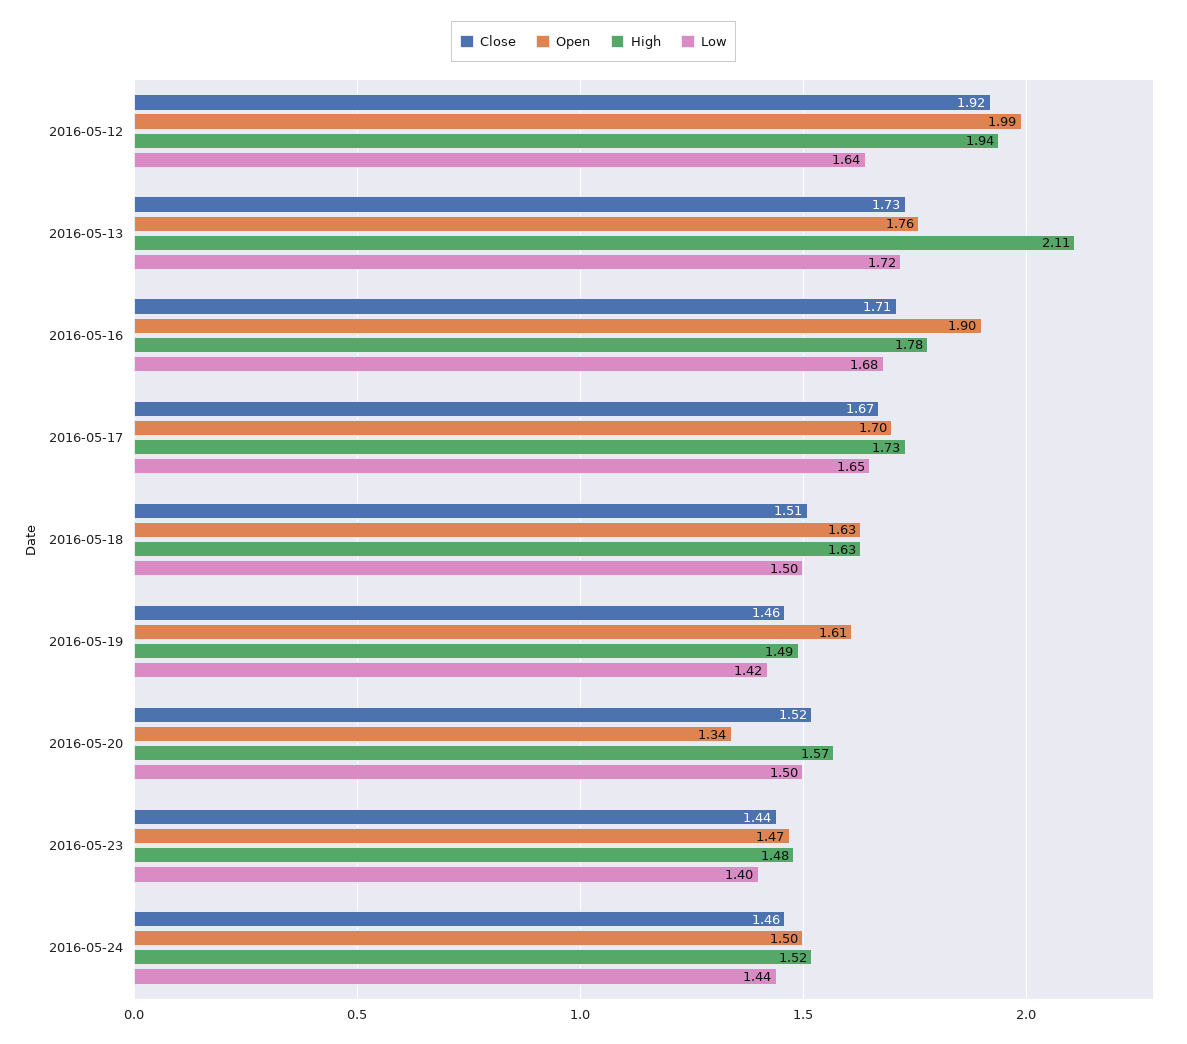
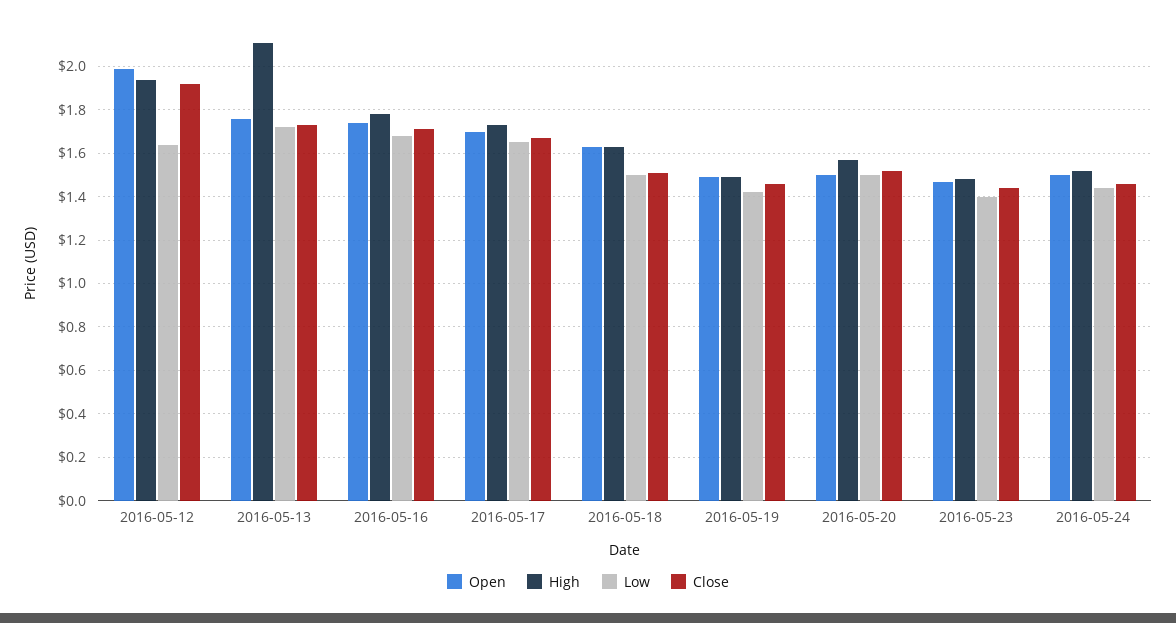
  {
    "Close": {
      "2016-05-12": 1.92,
      "2016-05-13": 1.73,
      "2016-05-16": 1.71,
      "2016-05-17": 1.67,
      "2016-05-18": 1.51,
      "2016-05-19": 1.46,
      "2016-05-20": 1.52,
      "2016-05-23": 1.44,
      "2016-05-24": 1.46
    },
    "Open": {
      "2016-05-12": 1.99,
      "2016-05-13": 1.76,
-     "2016-05-16": 1.9,
+     "2016-05-16": 1.75,
      "2016-05-17": 1.7,
      "2016-05-18": 1.63,
-     "2016-05-19": 1.61,
+     "2016-05-19": 1.5,
-     "2016-05-20": 1.34,
+     "2016-05-20": 1.5,
      "2016-05-23": 1.47,
      "2016-05-24": 1.5
    },
    "High": {
      "2016-05-12": 1.94,
      "2016-05-13": 2.11,
      "2016-05-16": 1.78,
      "2016-05-17": 1.73,
      "2016-05-18": 1.63,
      "2016-05-19": 1.49,
      "2016-05-20": 1.57,
      "2016-05-23": 1.48,
      "2016-05-24": 1.52
    },
    "Low": {
      "2016-05-12": 1.64,
      "2016-05-13": 1.72,
      "2016-05-16": 1.68,
      "2016-05-17": 1.65,
      "2016-05-18": 1.5,
      "2016-05-19": 1.42,
      "2016-05-20": 1.5,
      "2016-05-23": 1.4,
      "2016-05-24": 1.44
    }
  }

